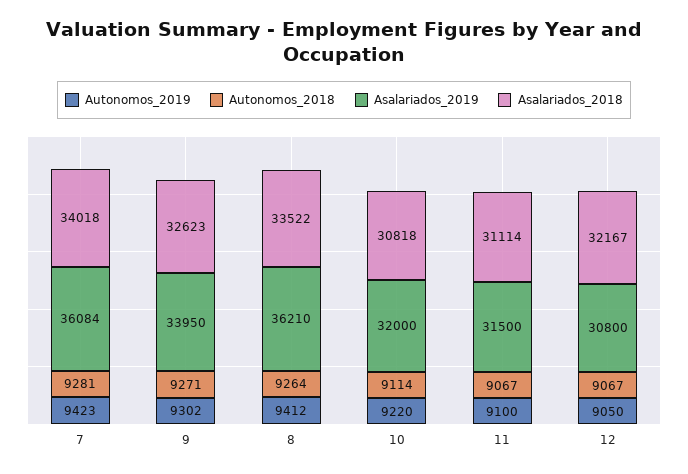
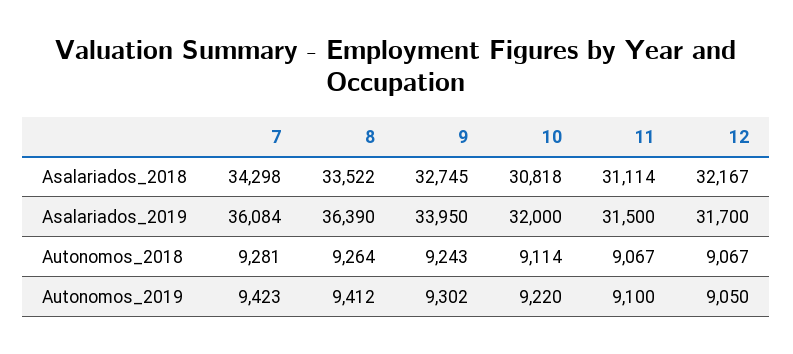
  {
    "Autonomos_2019": {
      "7": 9423,
      "9": 9302,
      "8": 9412,
      "10": 9220,
      "11": 9100,
      "12": 9050
    },
    "Autonomos_2018": {
      "7": 9281,
-     "9": 9271,
+     "9": 9243,
      "8": 9264,
      "10": 9114,
      "11": 9067,
      "12": 9067
    },
    "Asalariados_2019": {
      "7": 36084,
      "9": 33950,
-     "8": 36210,
+     "8": 36390,
      "10": 32000,
      "11": 31500,
-     "12": 30800
+     "12": 31700
    },
    "Asalariados_2018": {
-     "7": 34018,
+     "7": 34298,
-     "9": 32623,
+     "9": 32745,
      "8": 33522,
      "10": 30818,
      "11": 31114,
      "12": 32167
    }
  }

